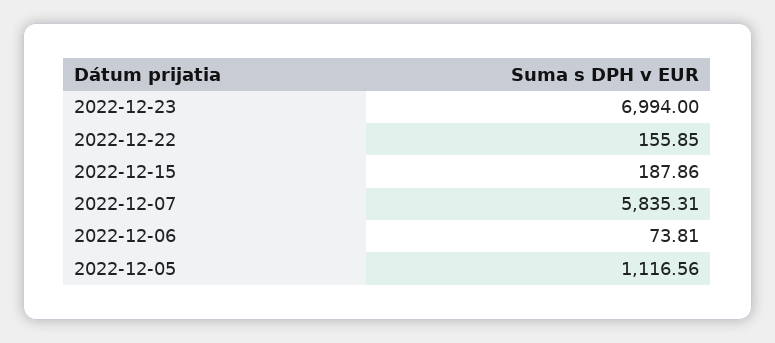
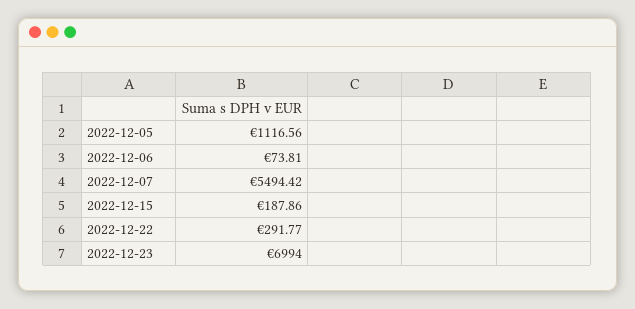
  {
    "2022-12-23": 6994,
-   "2022-12-22": 155.85,
+   "2022-12-22": 291.77,
    "2022-12-15": 187.86,
-   "2022-12-07": 5835.31,
+   "2022-12-07": 5494.42,
    "2022-12-06": 73.81,
    "2022-12-05": 1116.56
  }

